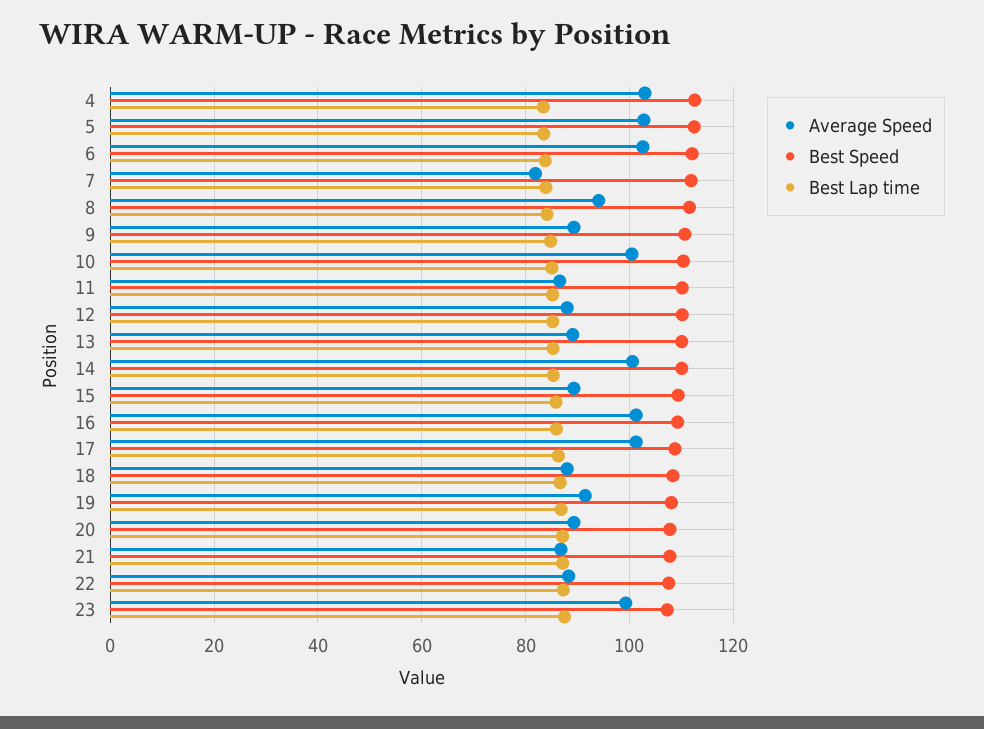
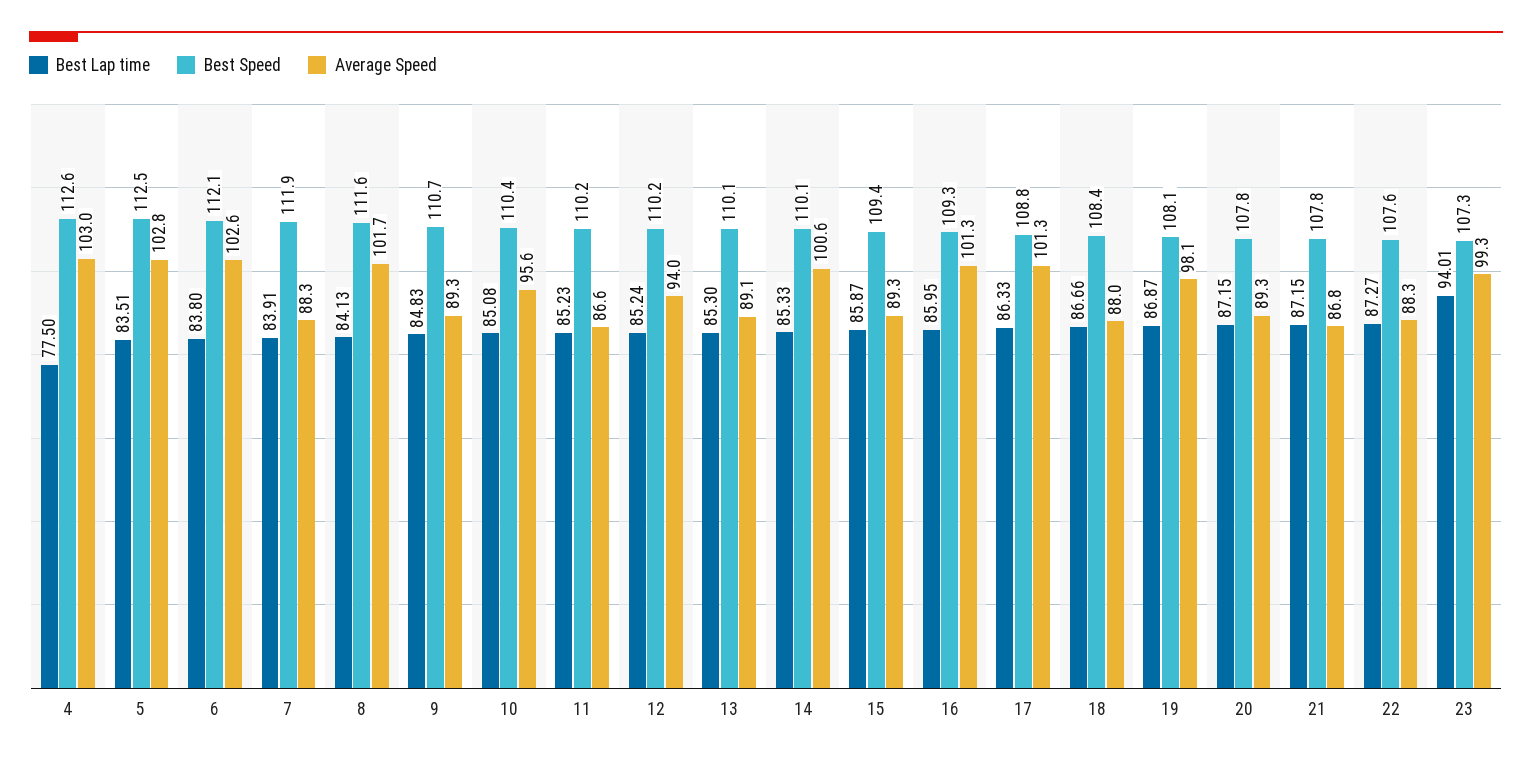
  {
    "Average Speed": {
      "4": 103,
      "5": 102.8,
      "6": 102.6,
-     "7": 82,
+     "7": 88.3,
-     "8": 94,
+     "8": 101.7,
      "9": 89.3,
-     "10": 100,
+     "10": 95.6,
      "11": 86.6,
-     "12": 88,
+     "12": 94,
      "13": 89.1,
      "14": 100.6,
      "15": 89.3,
      "16": 101.3,
      "17": 101.3,
      "18": 88,
-     "19": 92,
+     "19": 98.1,
      "20": 89.3,
      "21": 86.8,
      "22": 88.3,
      "23": 99.3
    },
    "Best Speed": {
      "4": 112.6,
      "5": 112.5,
      "6": 112.1,
      "7": 111.9,
      "8": 111.6,
      "9": 110.7,
      "10": 110.4,
      "11": 110.2,
      "12": 110.2,
      "13": 110.1,
      "14": 110.1,
      "15": 109.4,
      "16": 109.3,
      "17": 108.8,
      "18": 108.4,
      "19": 108.1,
      "20": 107.8,
      "21": 107.8,
      "22": 107.6,
      "23": 107.3
    },
    "Best Lap time": {
-     "4": 84,
+     "4": 77.5,
      "5": 83.51,
      "6": 83.8,
      "7": 83.91,
      "8": 84.13,
      "9": 84.83,
      "10": 85.08,
      "11": 85.23,
      "12": 85.24,
      "13": 85.3,
      "14": 85.33,
      "15": 85.87,
      "16": 85.95,
      "17": 86.33,
      "18": 86.66,
      "19": 86.87,
      "20": 87.15,
      "21": 87.15,
      "22": 87.27,
-     "23": 88
+     "23": 94.01
    }
  }

